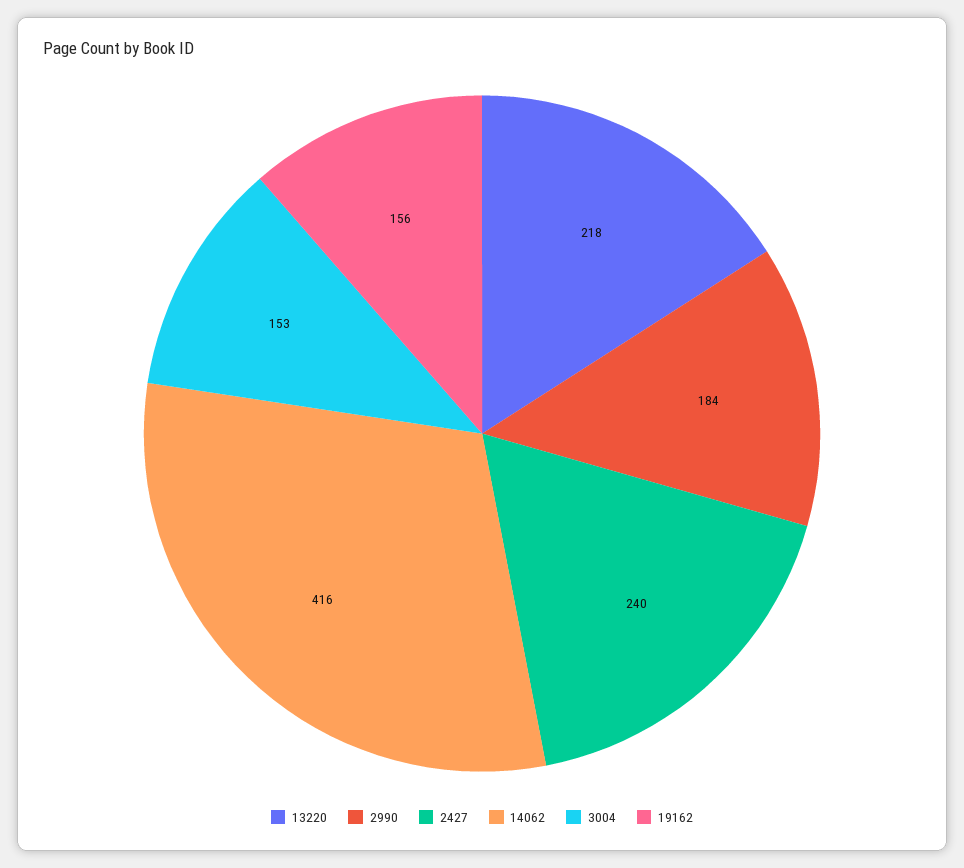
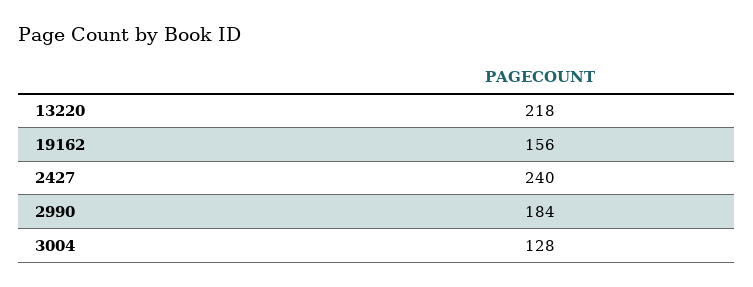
  {
    "13220": 218,
    "2990": 184,
    "2427": 240,
-   "14062": 416,
-   "3004": 153,
+   "3004": 128,
    "19162": 156
  }

